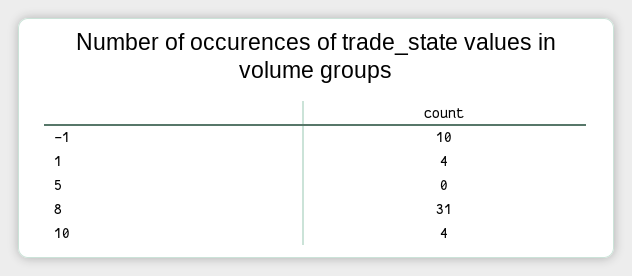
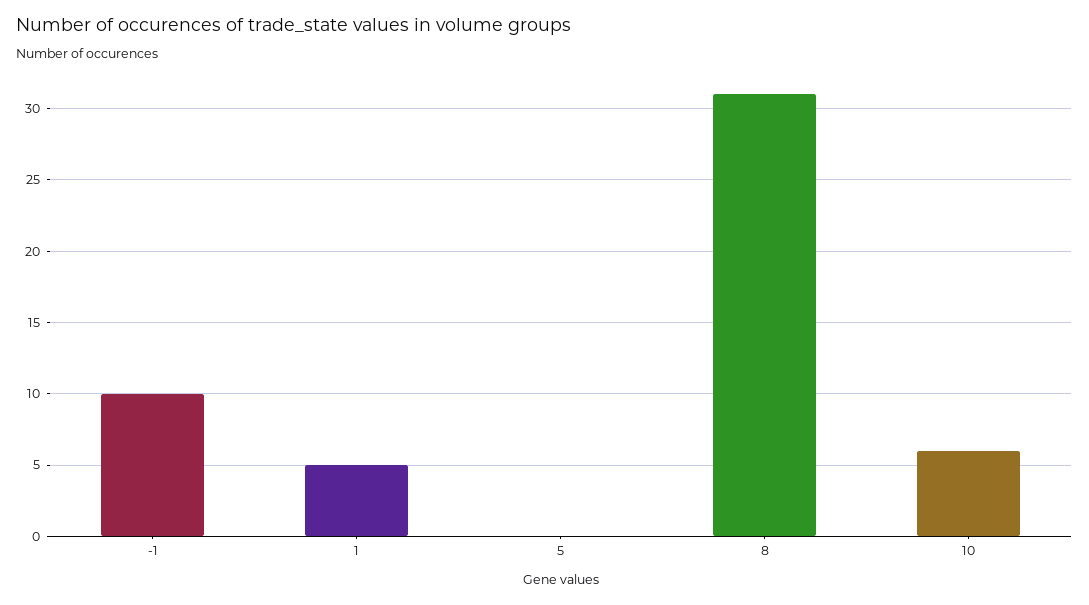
  {
    "-1": 10,
-   "1": 4,
+   "1": 5,
    "5": 0,
    "8": 31,
-   "10": 4
+   "10": 6
  }

